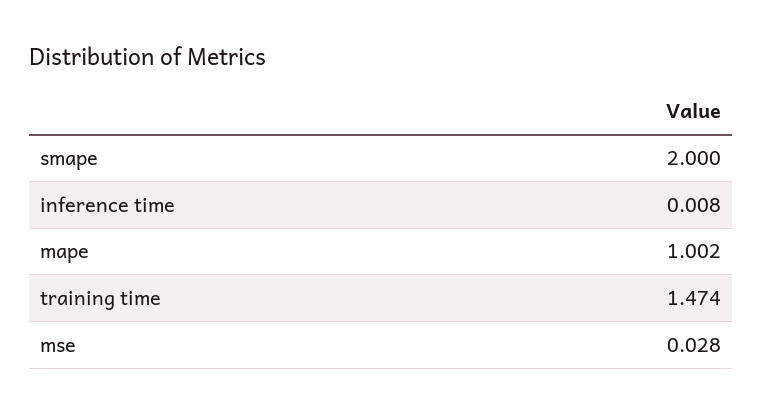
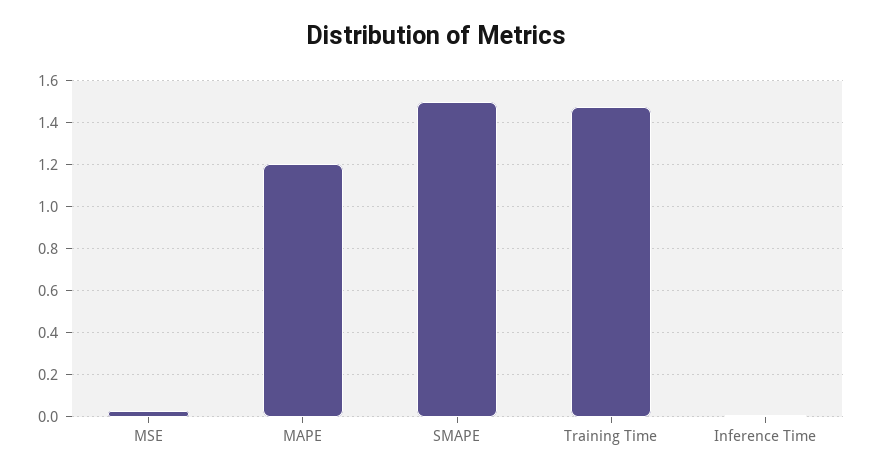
  {
-   "smape": 2,
+   "smape": 1.5,
    "inference time": 0.008,
-   "mape": 1.002,
+   "mape": 1.2,
    "training time": 1.474,
    "mse": 0.028
  }

